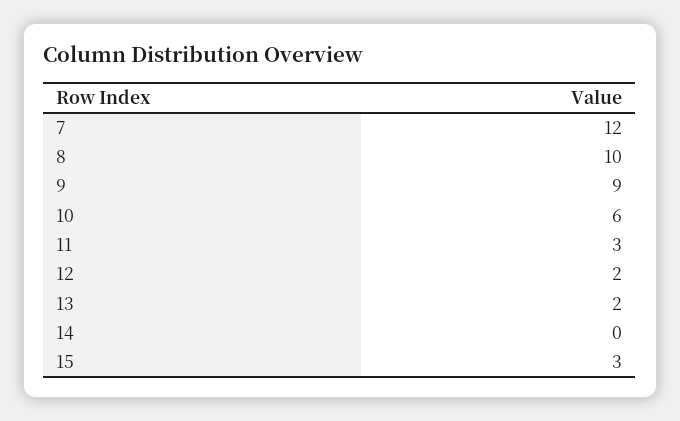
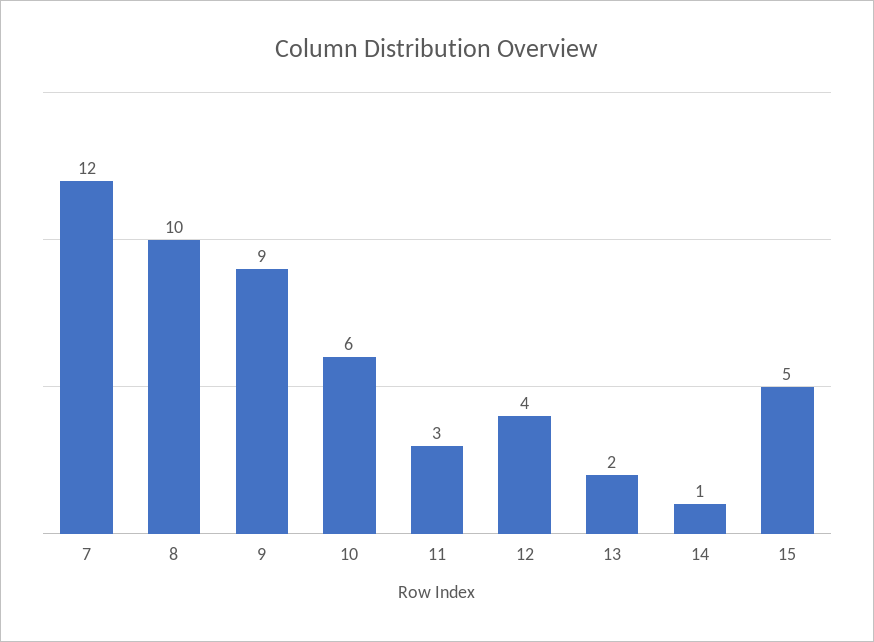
  {
    "7": 12,
    "8": 10,
    "9": 9,
    "10": 6,
    "11": 3,
-   "12": 2,
+   "12": 4,
    "13": 2,
-   "14": 0,
+   "14": 1,
-   "15": 3
+   "15": 5
  }

